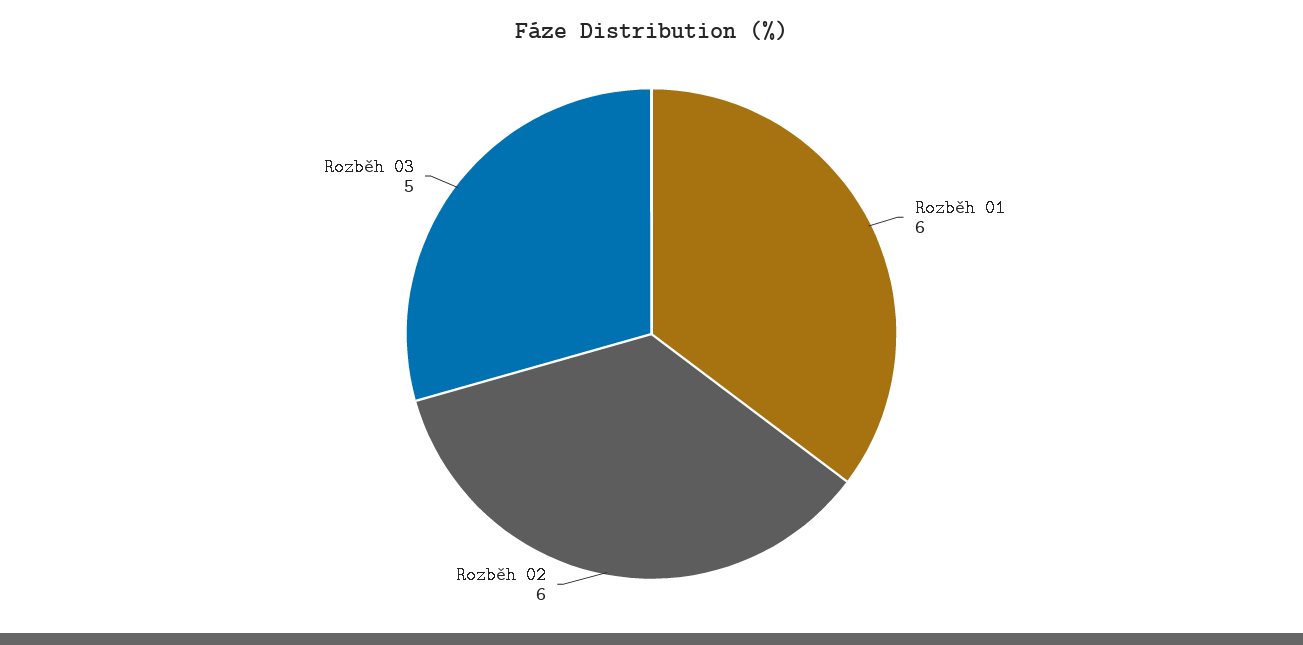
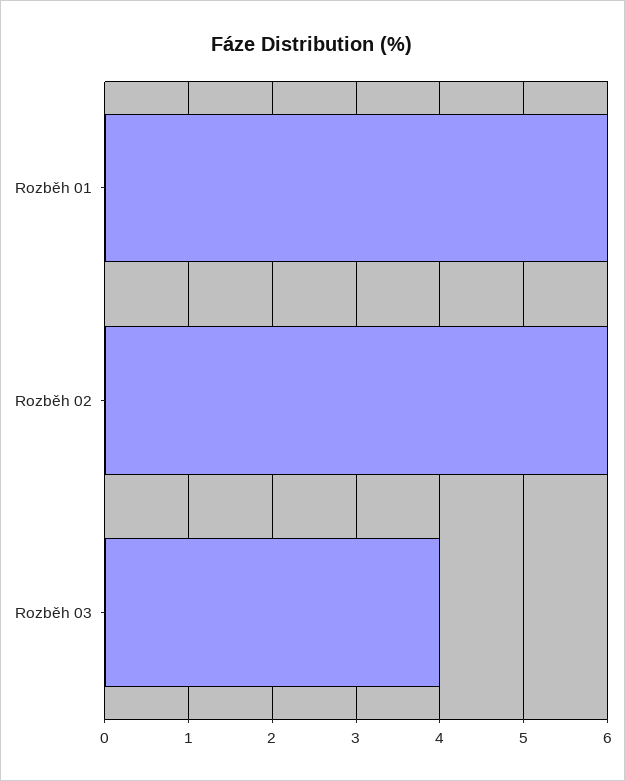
  {
    "Rozběh 01": 6,
    "Rozběh 02": 6,
-   "Rozběh 03": 5
+   "Rozběh 03": 4
  }

